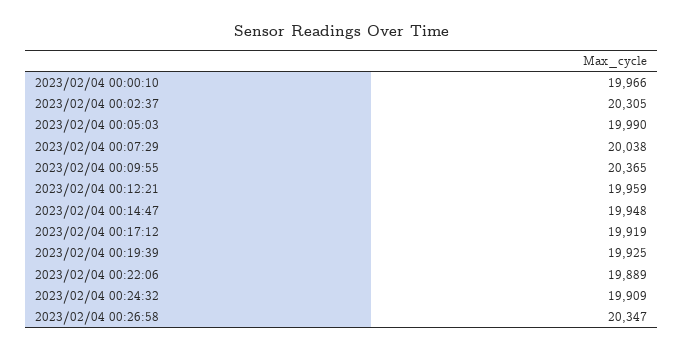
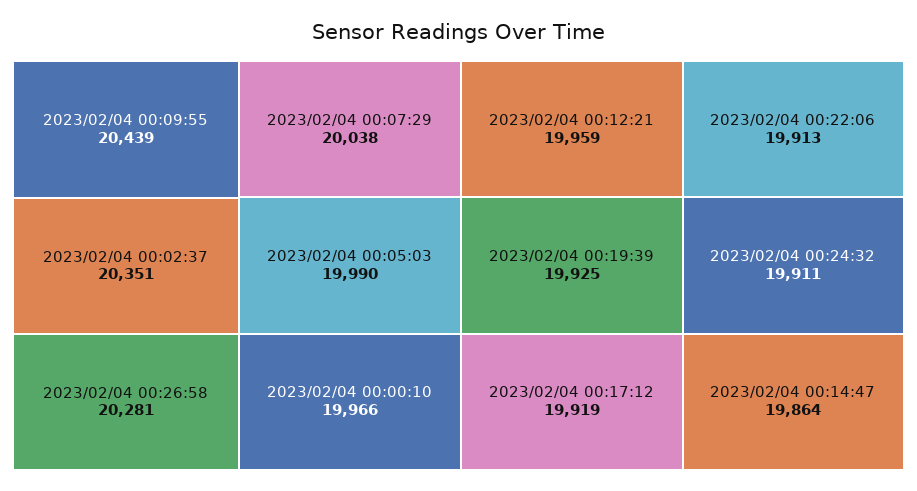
  {
    "2023/02/04 00:00:10": 19966,
-   "2023/02/04 00:02:37": 20305,
+   "2023/02/04 00:02:37": 20351,
    "2023/02/04 00:05:03": 19990,
    "2023/02/04 00:07:29": 20038,
-   "2023/02/04 00:09:55": 20365,
+   "2023/02/04 00:09:55": 20439,
    "2023/02/04 00:12:21": 19959,
-   "2023/02/04 00:14:47": 19948,
+   "2023/02/04 00:14:47": 19864,
    "2023/02/04 00:17:12": 19919,
    "2023/02/04 00:19:39": 19925,
-   "2023/02/04 00:22:06": 19889,
+   "2023/02/04 00:22:06": 19913,
-   "2023/02/04 00:24:32": 19909,
+   "2023/02/04 00:24:32": 19911,
-   "2023/02/04 00:26:58": 20347
+   "2023/02/04 00:26:58": 20281
  }

